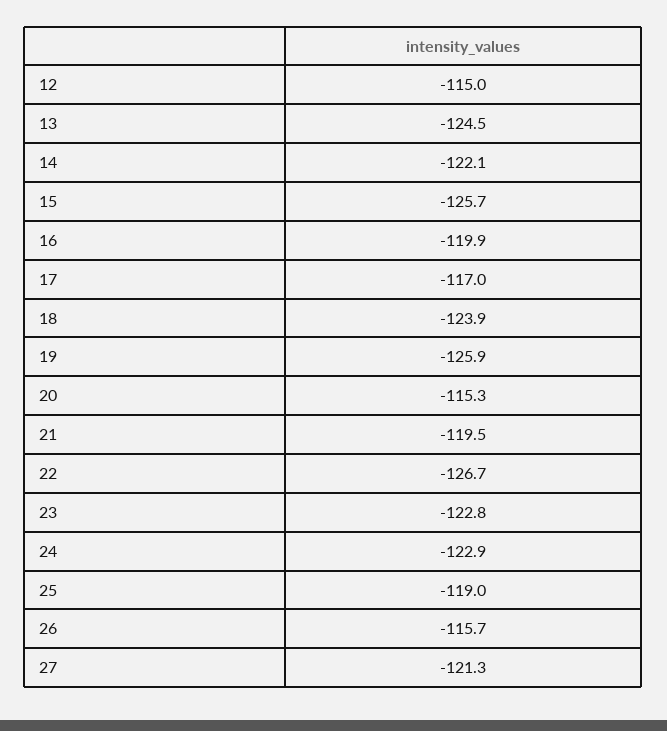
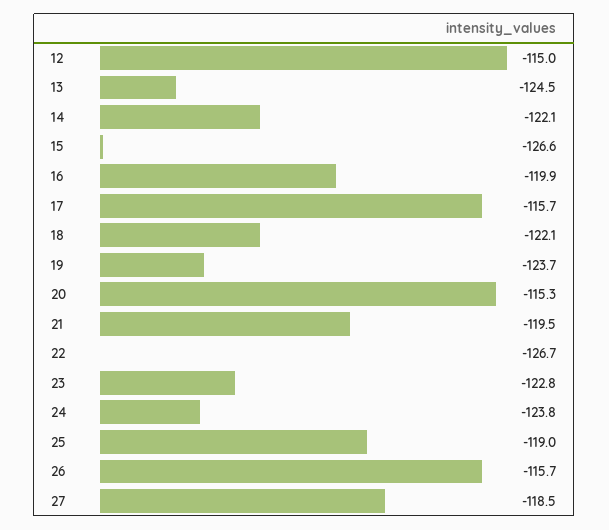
  {
    "12": -115,
    "13": -124.5,
    "14": -122.1,
-   "15": -125.7,
+   "15": -126.6,
    "16": -119.9,
-   "17": -117,
+   "17": -115.7,
-   "18": -123.9,
+   "18": -122.1,
-   "19": -125.9,
+   "19": -123.7,
    "20": -115.3,
    "21": -119.5,
    "22": -126.7,
    "23": -122.8,
-   "24": -122.9,
+   "24": -123.8,
    "25": -119,
    "26": -115.7,
-   "27": -121.3
+   "27": -118.5
  }

